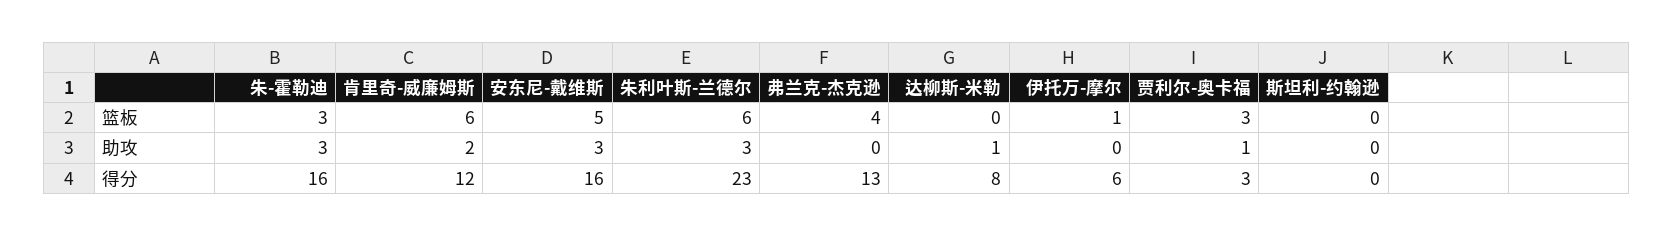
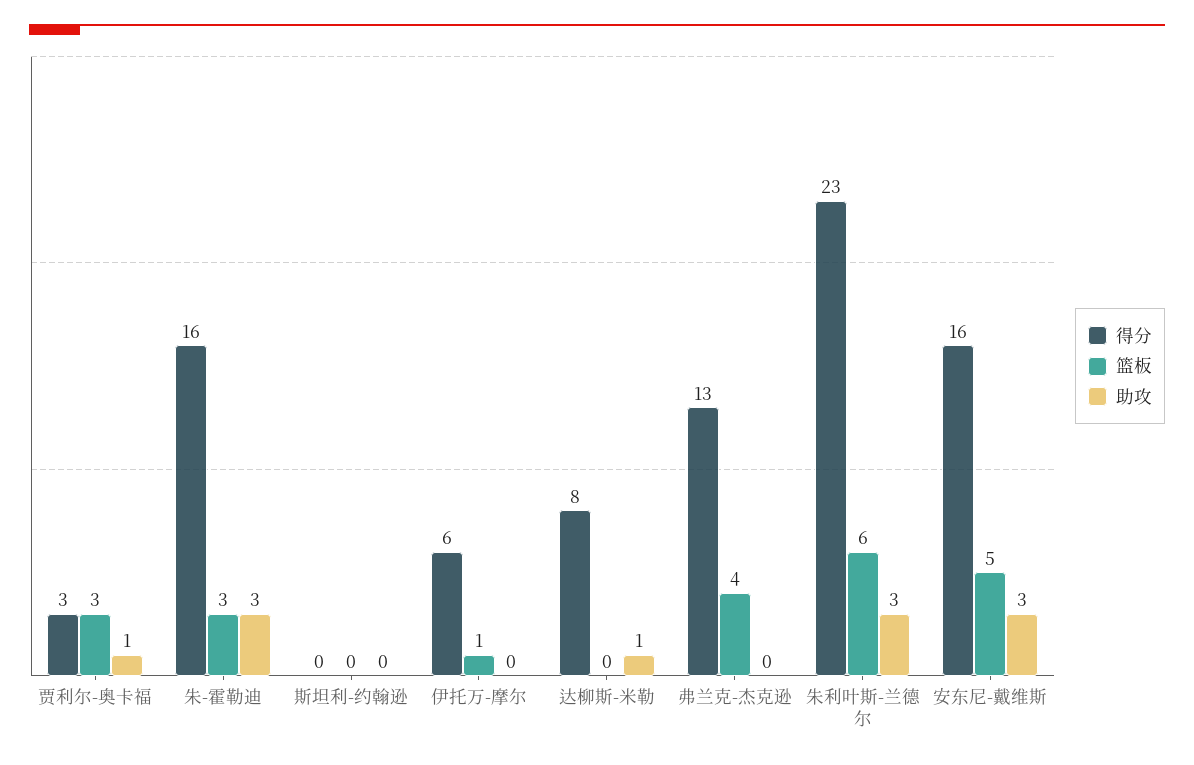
  {
    "篮板": {
      "朱-霍勒迪": 3,
-     "肯里奇-威廉姆斯": 6,
      "安东尼-戴维斯": 5,
      "朱利叶斯-兰德尔": 6,
      "弗兰克-杰克逊": 4,
      "达柳斯-米勒": 0,
      "伊托万-摩尔": 1,
      "贾利尔-奥卡福": 3,
      "斯坦利-约翰逊": 0
    },
    "助攻": {
      "朱-霍勒迪": 3,
-     "肯里奇-威廉姆斯": 2,
      "安东尼-戴维斯": 3,
      "朱利叶斯-兰德尔": 3,
      "弗兰克-杰克逊": 0,
      "达柳斯-米勒": 1,
      "伊托万-摩尔": 0,
      "贾利尔-奥卡福": 1,
      "斯坦利-约翰逊": 0
    },
    "得分": {
      "朱-霍勒迪": 16,
-     "肯里奇-威廉姆斯": 12,
      "安东尼-戴维斯": 16,
      "朱利叶斯-兰德尔": 23,
      "弗兰克-杰克逊": 13,
      "达柳斯-米勒": 8,
      "伊托万-摩尔": 6,
      "贾利尔-奥卡福": 3,
      "斯坦利-约翰逊": 0
    }
  }

